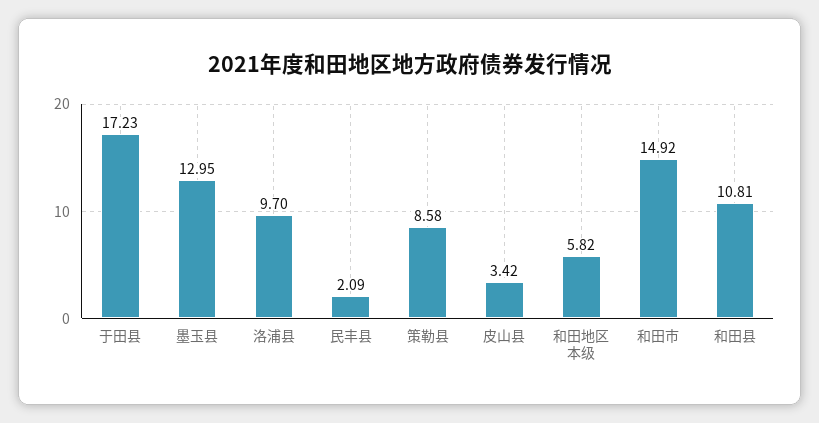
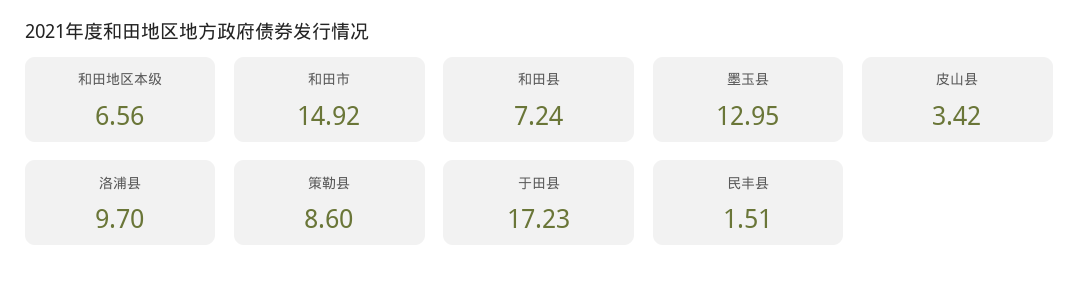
  {
    "于田县": 17.23,
    "墨玉县": 12.95,
    "洛浦县": 9.7,
-   "民丰县": 2.09,
+   "民丰县": 1.51,
-   "策勒县": 8.58,
+   "策勒县": 8.6,
    "皮山县": 3.42,
-   "和田地区本级": 5.82,
+   "和田地区本级": 6.56,
    "和田市": 14.92,
-   "和田县": 10.81
+   "和田县": 7.24
  }

